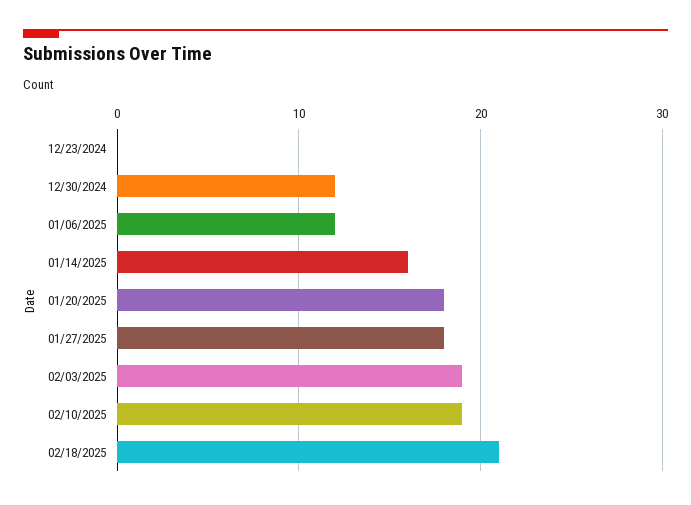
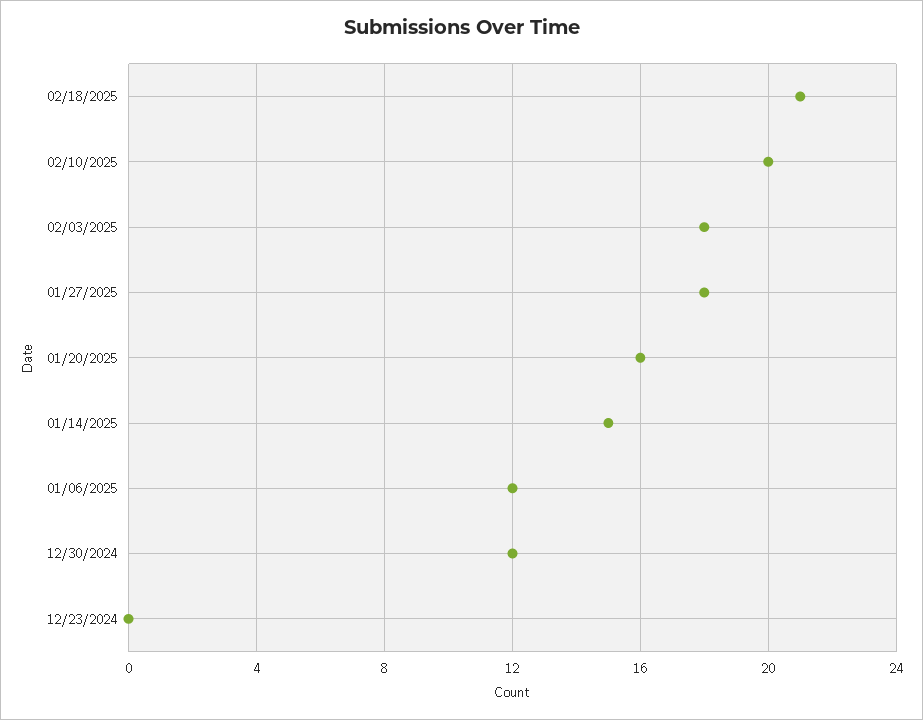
  {
    "12/23/2024": 0,
    "12/30/2024": 12,
    "01/06/2025": 12,
-   "01/14/2025": 16,
+   "01/14/2025": 15,
-   "01/20/2025": 18,
+   "01/20/2025": 16,
    "01/27/2025": 18,
-   "02/03/2025": 19,
+   "02/03/2025": 18,
-   "02/10/2025": 19,
+   "02/10/2025": 20,
    "02/18/2025": 21
  }

